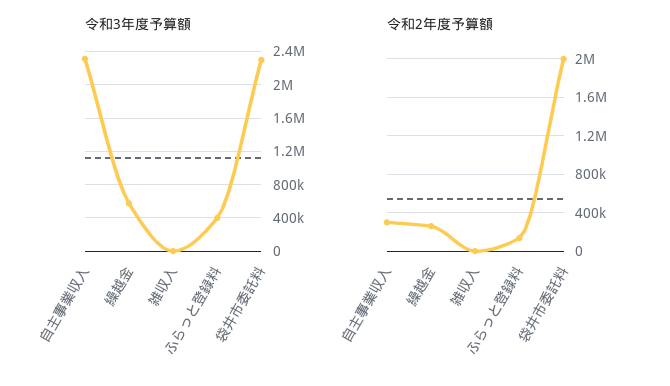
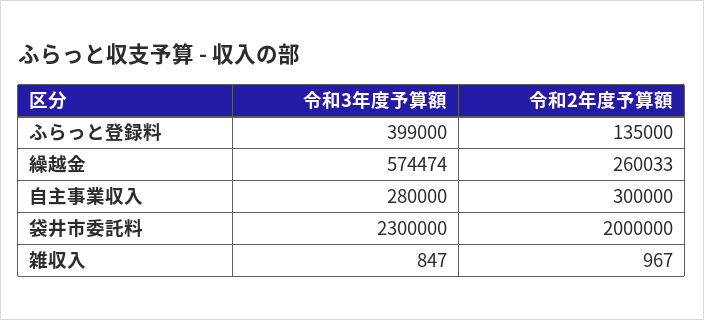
  {
    "令和3年度予算額": {
-     "自主事業収入": 2300000,
+     "自主事業収入": 280000,
      "繰越金": 574474,
      "雑収入": 847,
      "ふらっと登録料": 399000,
      "袋井市委託料": 2300000
    },
    "令和2年度予算額": {
      "自主事業収入": 300000,
      "繰越金": 260033,
      "雑収入": 967,
      "ふらっと登録料": 135000,
      "袋井市委託料": 2000000
    }
  }

